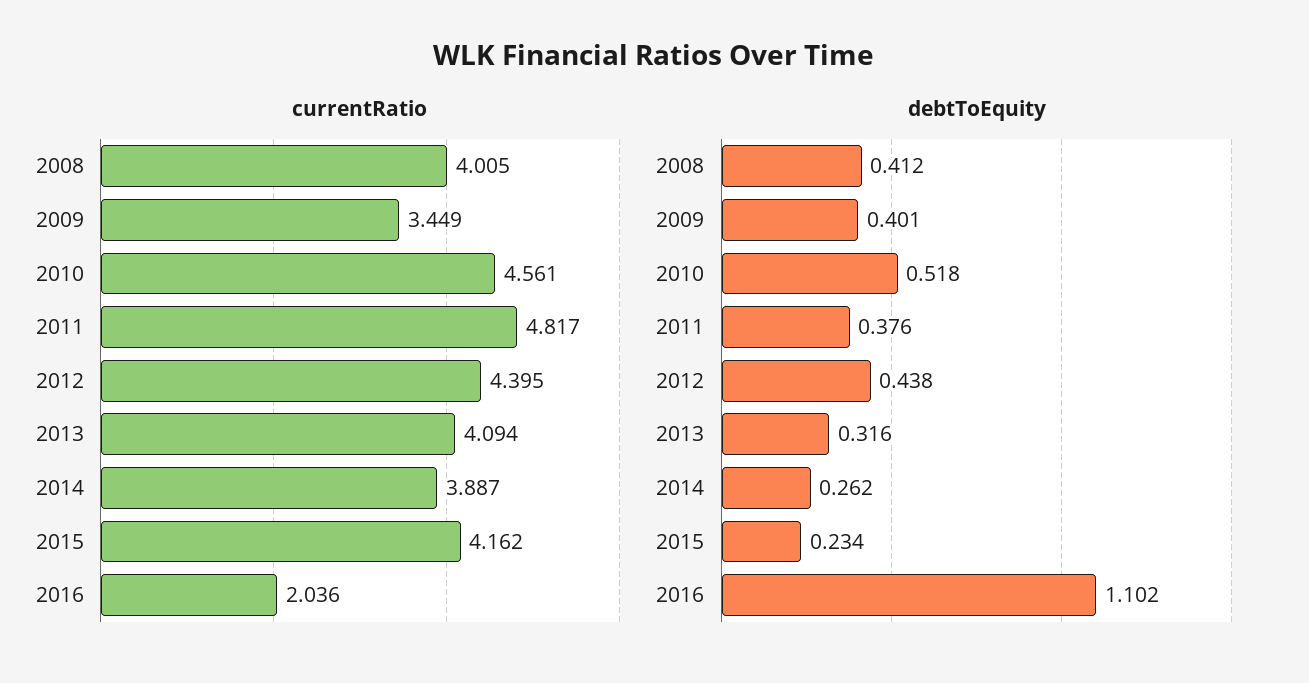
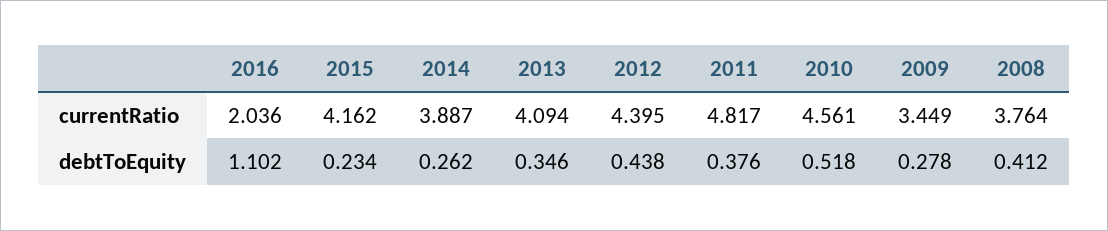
  {
    "currentRatio": {
-     "2008": 4.005,
+     "2008": 3.764,
      "2009": 3.449,
      "2010": 4.561,
      "2011": 4.817,
      "2012": 4.395,
      "2013": 4.094,
      "2014": 3.887,
      "2015": 4.162,
      "2016": 2.036
    },
    "debtToEquity": {
      "2008": 0.412,
-     "2009": 0.401,
+     "2009": 0.278,
      "2010": 0.518,
      "2011": 0.376,
      "2012": 0.438,
-     "2013": 0.316,
+     "2013": 0.346,
      "2014": 0.262,
      "2015": 0.234,
      "2016": 1.102
    }
  }

